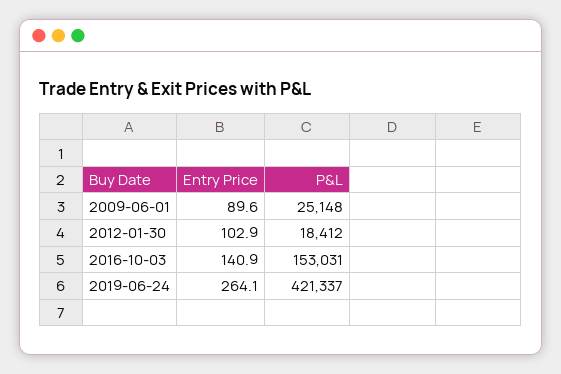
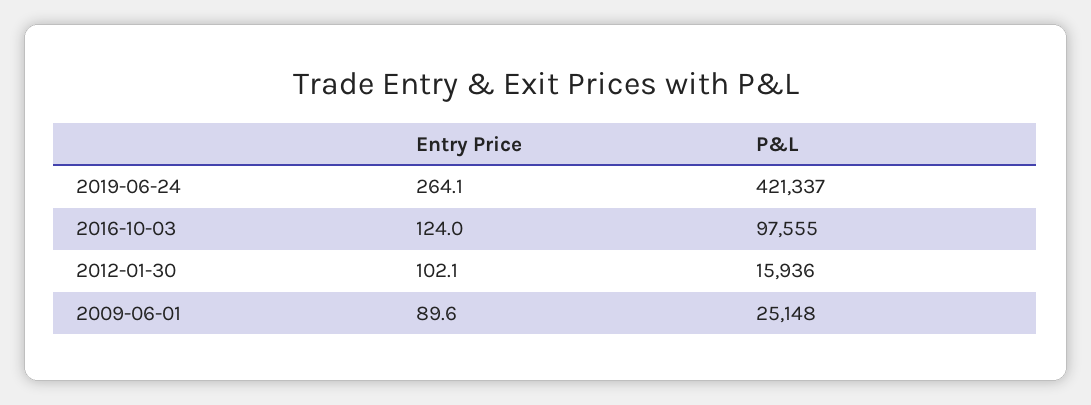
  {
    "Entry Price": {
      "2009-06-01": 89.6,
-     "2012-01-30": 102.9,
+     "2012-01-30": 102.1,
-     "2016-10-03": 140.9,
+     "2016-10-03": 124,
      "2019-06-24": 264.1
    },
    "P&L": {
      "2009-06-01": 25148,
-     "2012-01-30": 18412,
+     "2012-01-30": 15936,
-     "2016-10-03": 153031,
+     "2016-10-03": 97555,
      "2019-06-24": 421337
    }
  }

